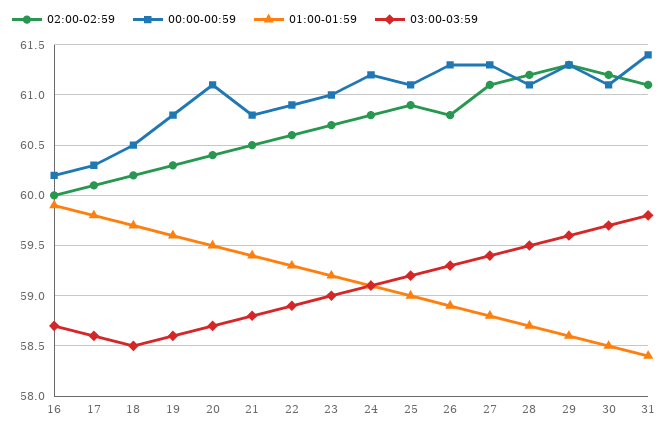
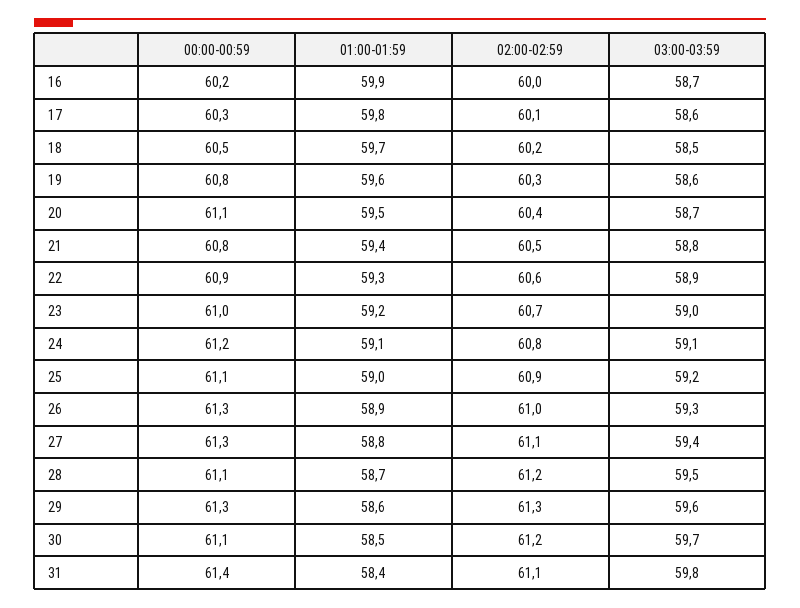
  {
    "02:00-02:59": {
      "16": 60,
      "17": 60.1,
      "18": 60.2,
      "19": 60.3,
      "20": 60.4,
      "21": 60.5,
      "22": 60.6,
      "23": 60.7,
      "24": 60.8,
      "25": 60.9,
-     "26": 60.8,
+     "26": 61,
      "27": 61.1,
      "28": 61.2,
      "29": 61.3,
      "30": 61.2,
      "31": 61.1
    },
    "00:00-00:59": {
      "16": 60.2,
      "17": 60.3,
      "18": 60.5,
      "19": 60.8,
      "20": 61.1,
      "21": 60.8,
      "22": 60.9,
      "23": 61,
      "24": 61.2,
      "25": 61.1,
      "26": 61.3,
      "27": 61.3,
      "28": 61.1,
      "29": 61.3,
      "30": 61.1,
      "31": 61.4
    },
    "01:00-01:59": {
      "16": 59.9,
      "17": 59.8,
      "18": 59.7,
      "19": 59.6,
      "20": 59.5,
      "21": 59.4,
      "22": 59.3,
      "23": 59.2,
      "24": 59.1,
      "25": 59,
      "26": 58.9,
      "27": 58.8,
      "28": 58.7,
      "29": 58.6,
      "30": 58.5,
      "31": 58.4
    },
    "03:00-03:59": {
      "16": 58.7,
      "17": 58.6,
      "18": 58.5,
      "19": 58.6,
      "20": 58.7,
      "21": 58.8,
      "22": 58.9,
      "23": 59,
      "24": 59.1,
      "25": 59.2,
      "26": 59.3,
      "27": 59.4,
      "28": 59.5,
      "29": 59.6,
      "30": 59.7,
      "31": 59.8
    }
  }

